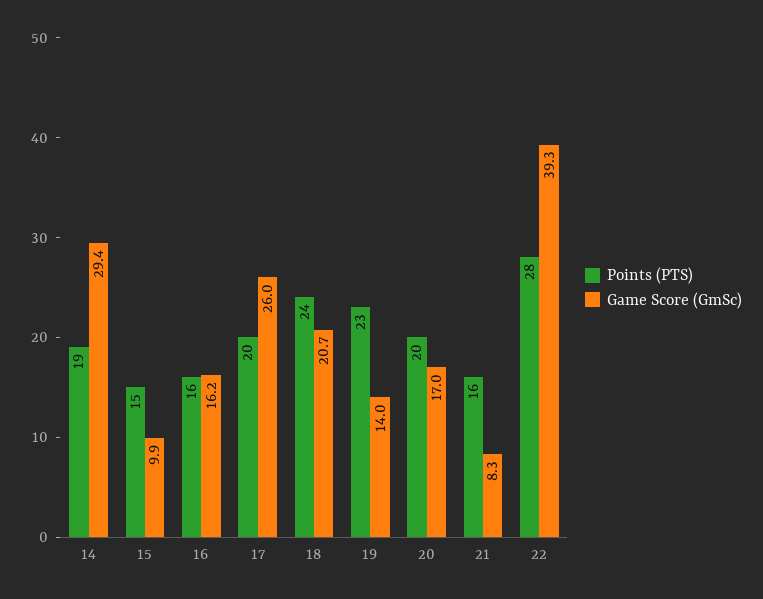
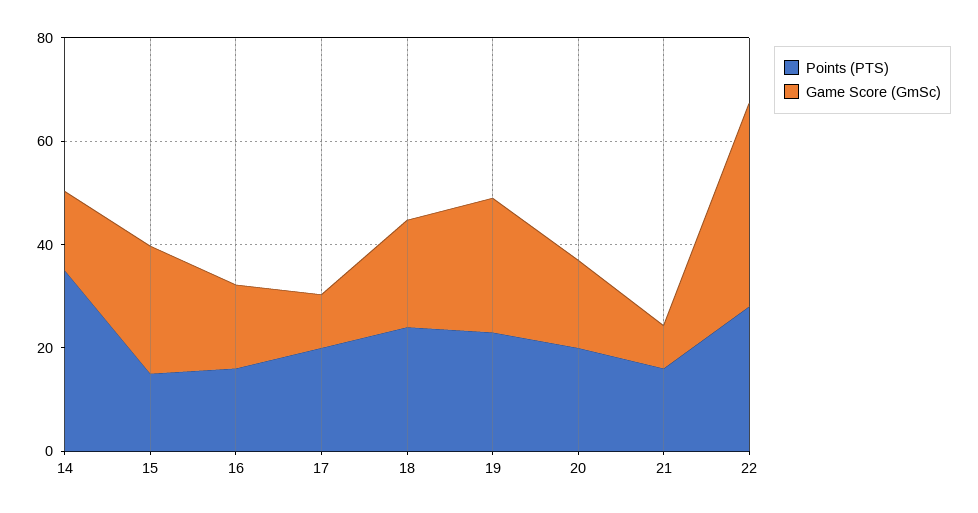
  {
    "Points (PTS)": {
-     "14": 19,
+     "14": 35,
      "15": 15,
      "16": 16,
      "17": 20,
      "18": 24,
      "19": 23,
      "20": 20,
      "21": 16,
      "22": 28
    },
    "Game Score (GmSc)": {
-     "14": 29.4,
+     "14": 15,
-     "15": 9.9,
+     "15": 25,
      "16": 16.2,
-     "17": 26,
+     "17": 10,
      "18": 20.7,
-     "19": 14,
+     "19": 25,
      "20": 17,
      "21": 8.3,
      "22": 39.3
    }
  }

